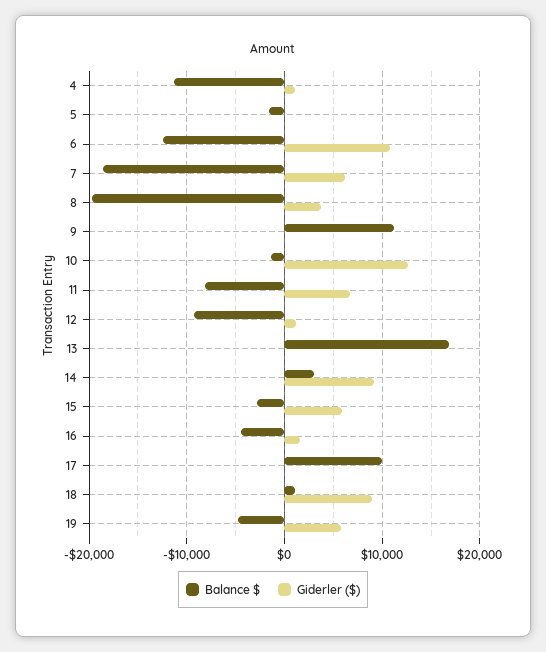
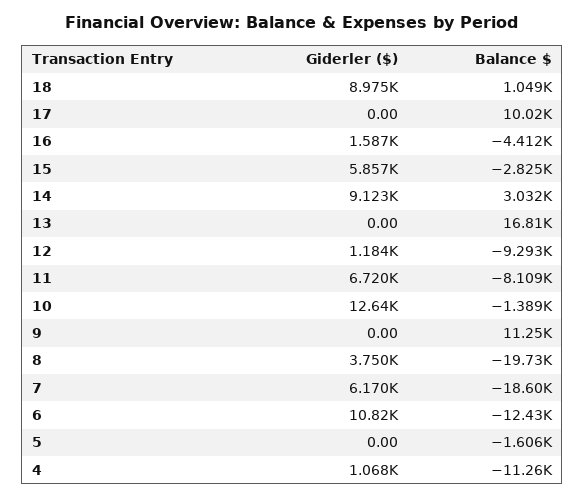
  {
    "Balance $": {
      "4": -11260,
      "5": -1606,
      "6": -12430,
      "7": -18600,
      "8": -19730,
      "9": 11250,
      "10": -1389,
      "11": -8109,
      "12": -9293,
      "13": 16810,
      "14": 3032,
      "15": -2825,
      "16": -4412,
      "17": 10020,
-     "18": 1049,
+     "18": 1049
-     "19": -5000
    },
    "Giderler ($)": {
      "4": 1068,
      "5": 0,
      "6": 10820,
      "7": 6170,
      "8": 3750,
      "9": 0,
      "10": 12640,
      "11": 6720,
      "12": 1184,
      "13": 0,
      "14": 9123,
      "15": 5857,
      "16": 1587,
      "17": 0,
-     "18": 8975,
+     "18": 8975
-     "19": 6000
    }
  }

